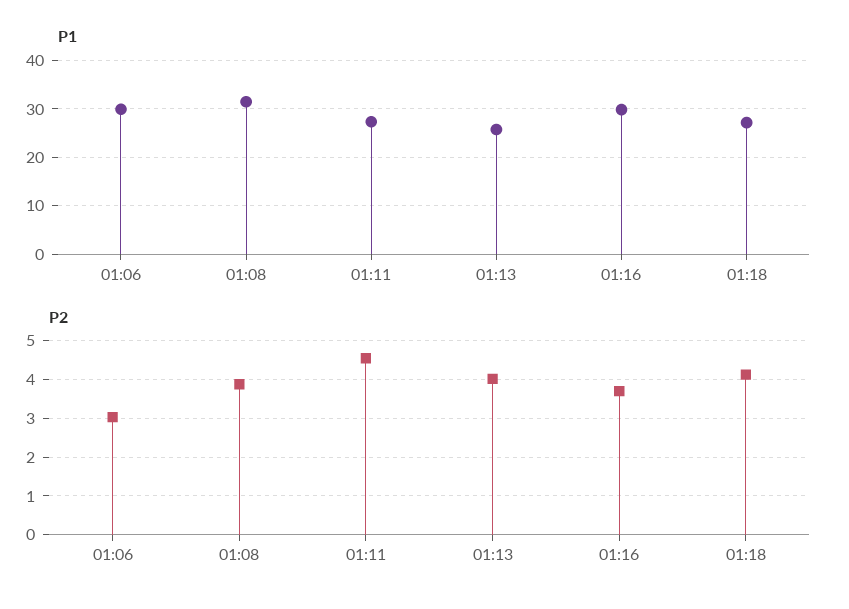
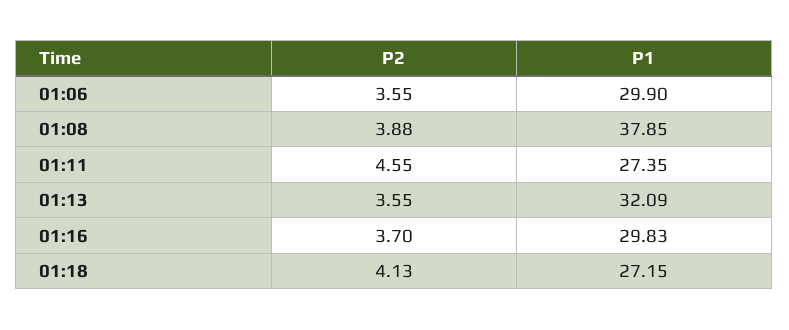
  {
    "P1": {
      "01:06": 29.9,
-     "01:08": 32,
+     "01:08": 37.85,
      "01:11": 27.35,
-     "01:13": 26,
+     "01:13": 32.09,
      "01:16": 29.83,
      "01:18": 27.15
    },
    "P2": {
-     "01:06": 3,
+     "01:06": 3.55,
      "01:08": 3.88,
      "01:11": 4.55,
-     "01:13": 4,
+     "01:13": 3.55,
      "01:16": 3.7,
      "01:18": 4.13
    }
  }

